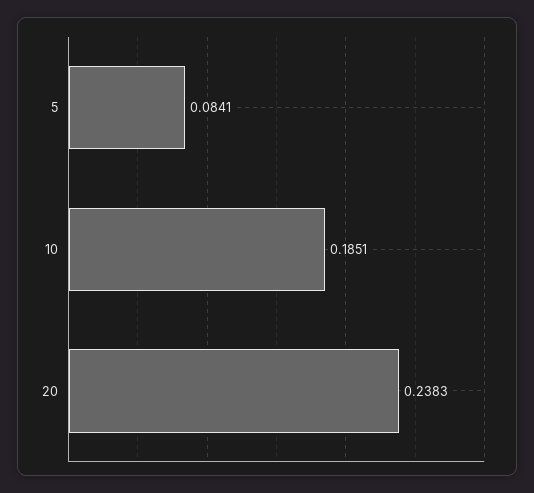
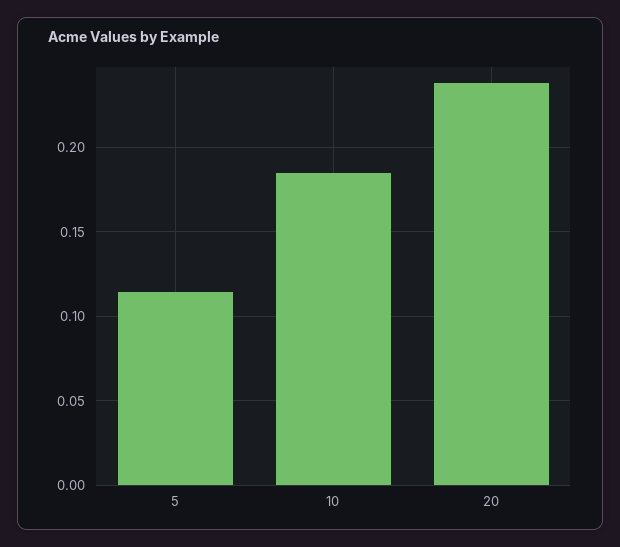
  {
-   "5": 0.0841,
+   "5": 0.115,
    "10": 0.1851,
    "20": 0.2383
  }

